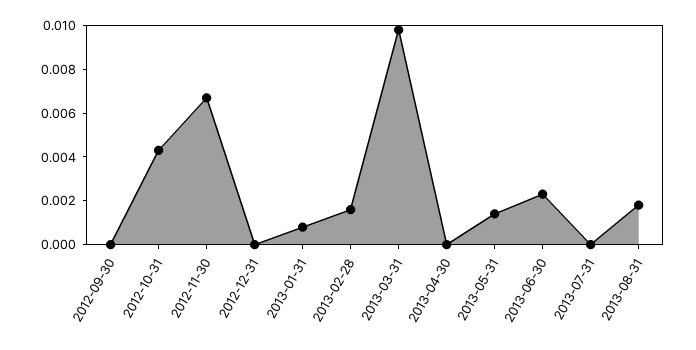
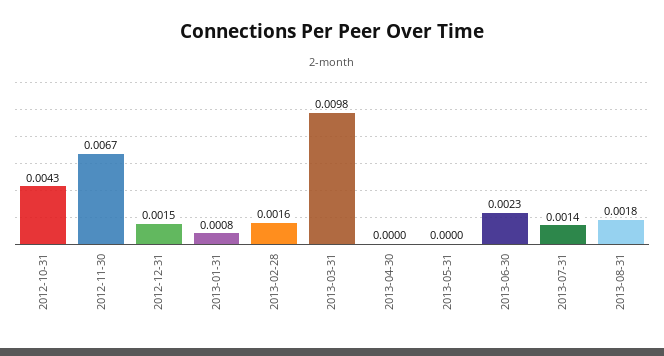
  {
-   "2012-09-30": 0,
    "2012-10-31": 0.0043,
    "2012-11-30": 0.0067,
-   "2012-12-31": 0,
+   "2012-12-31": 0.0015,
    "2013-01-31": 0.0008,
    "2013-02-28": 0.0016,
    "2013-03-31": 0.0098,
    "2013-04-30": 0,
-   "2013-05-31": 0.0015,
+   "2013-05-31": 0,
    "2013-06-30": 0.0023,
-   "2013-07-31": 0,
+   "2013-07-31": 0.0014,
    "2013-08-31": 0.0018
  }

